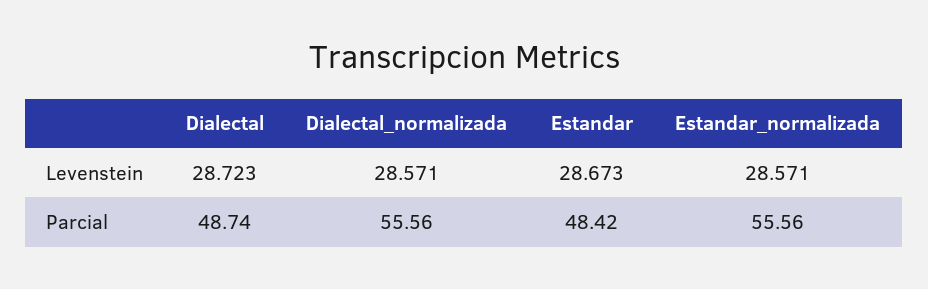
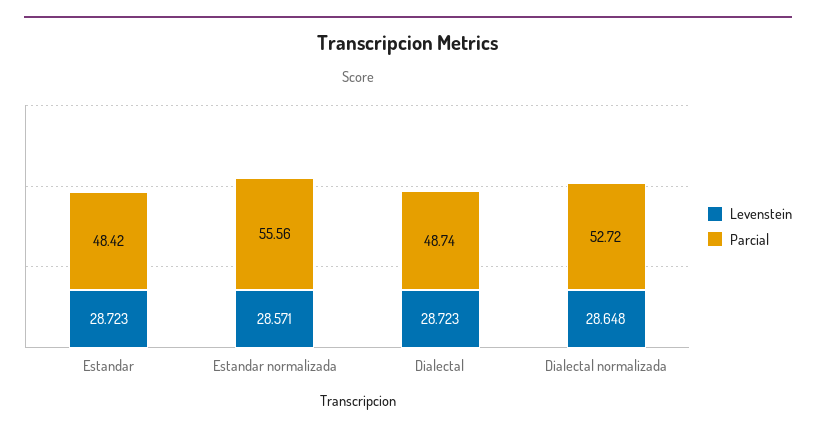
  {
    "Levenstein": {
      "Dialectal": 28.723,
-     "Dialectal_normalizada": 28.571,
+     "Dialectal_normalizada": 28.648,
-     "Estandar": 28.673,
+     "Estandar": 28.723,
      "Estandar_normalizada": 28.571
    },
    "Parcial": {
      "Dialectal": 48.74,
-     "Dialectal_normalizada": 55.56,
+     "Dialectal_normalizada": 52.72,
      "Estandar": 48.42,
      "Estandar_normalizada": 55.56
    }
  }

